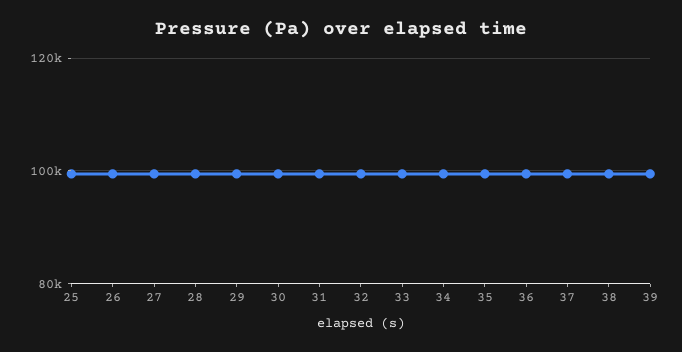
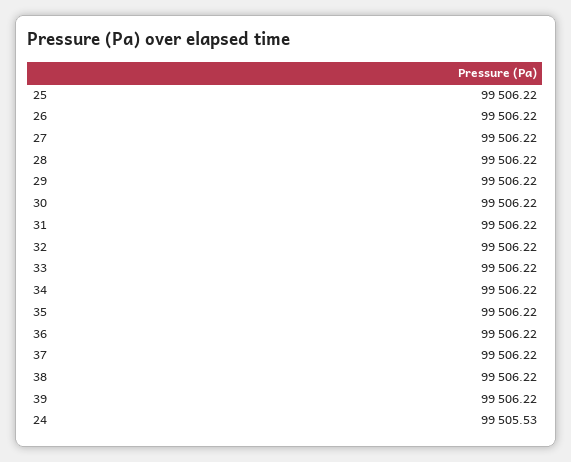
  {
    "25": 99506.22,
    "26": 99506.22,
    "27": 99506.22,
    "28": 99506.22,
    "29": 99506.22,
    "30": 99506.22,
    "31": 99506.22,
    "32": 99506.22,
    "33": 99506.22,
    "34": 99506.22,
    "35": 99506.22,
    "36": 99506.22,
    "37": 99506.22,
    "38": 99506.22,
-   "39": 99506.22
+   "39": 99506.22,
+   "24": 99505.53
  }

